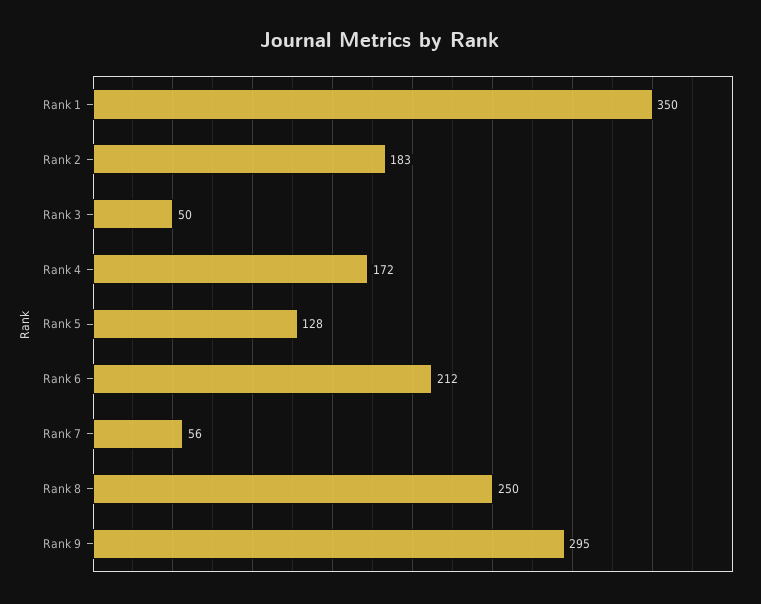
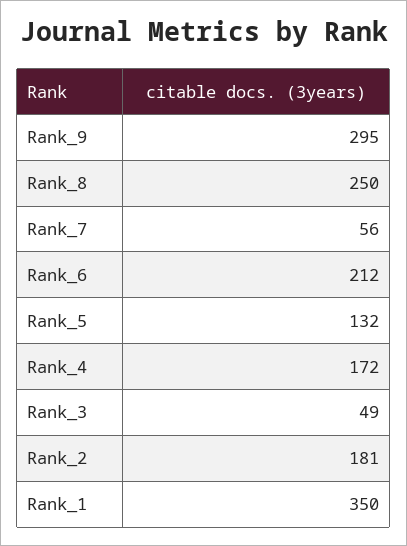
  {
    "Rank 1": 350,
-   "Rank 2": 183,
+   "Rank 2": 181,
-   "Rank 3": 50,
+   "Rank 3": 49,
    "Rank 4": 172,
-   "Rank 5": 128,
+   "Rank 5": 132,
    "Rank 6": 212,
    "Rank 7": 56,
    "Rank 8": 250,
    "Rank 9": 295
  }

